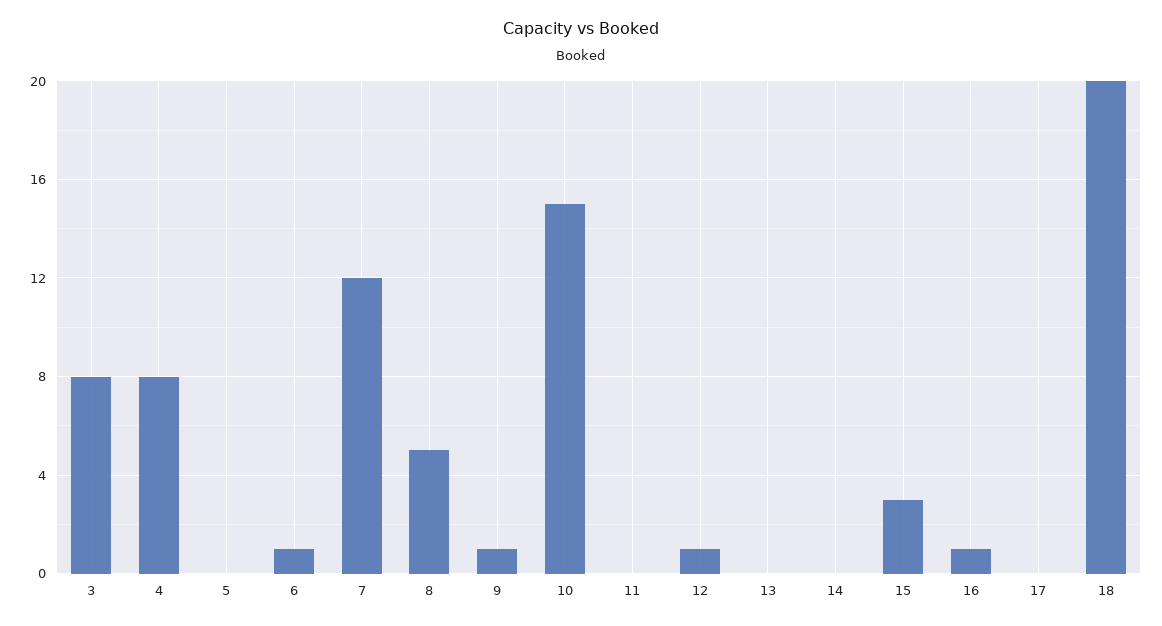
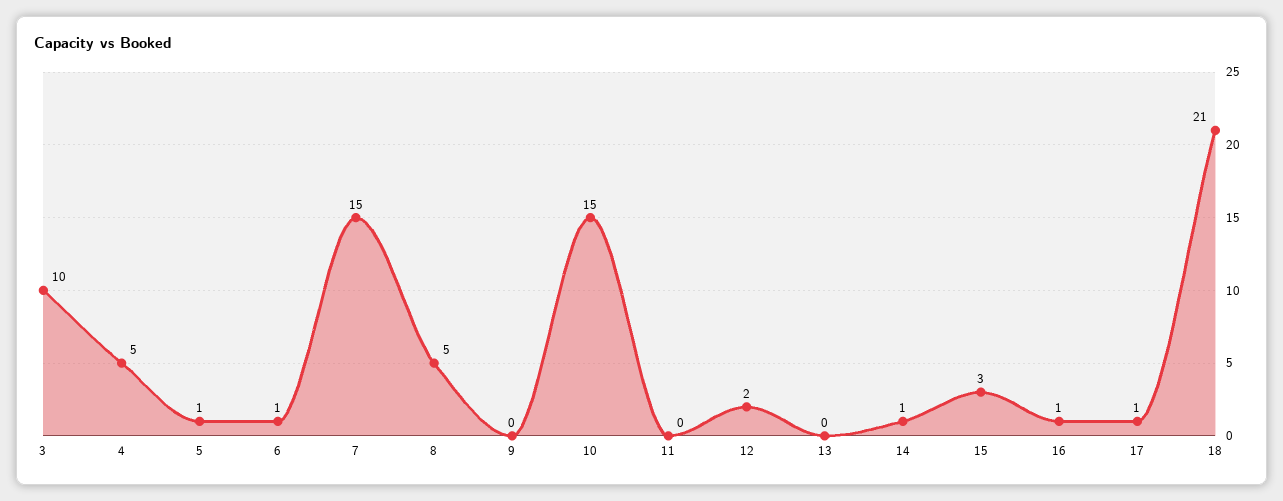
  {
-   "3": 8,
+   "3": 10,
-   "4": 8,
+   "4": 5,
-   "5": 0,
+   "5": 1,
    "6": 1,
-   "7": 12,
+   "7": 15,
    "8": 5,
-   "9": 1,
+   "9": 0,
    "10": 15,
    "11": 0,
-   "12": 1,
+   "12": 2,
    "13": 0,
-   "14": 0,
+   "14": 1,
    "15": 3,
    "16": 1,
-   "17": 0,
+   "17": 1,
-   "18": 20
+   "18": 21
  }

